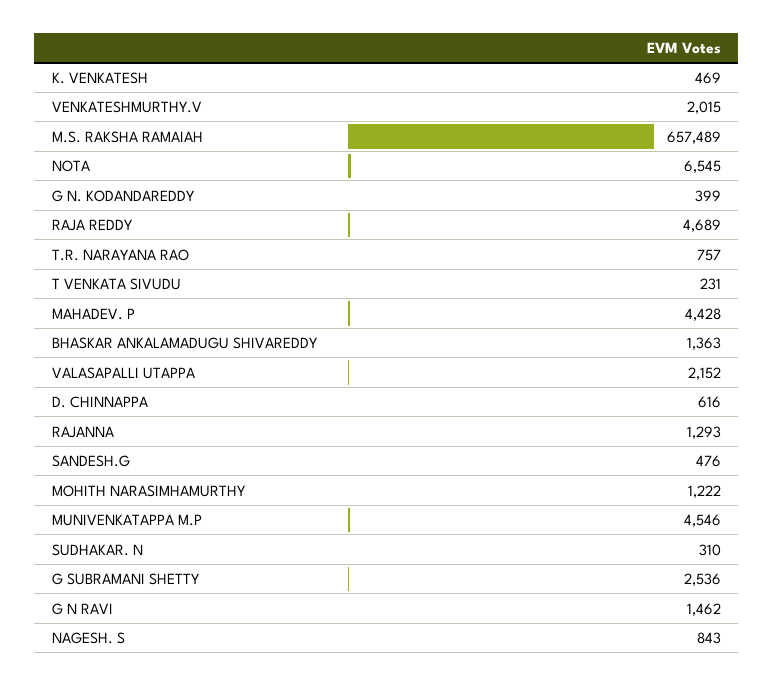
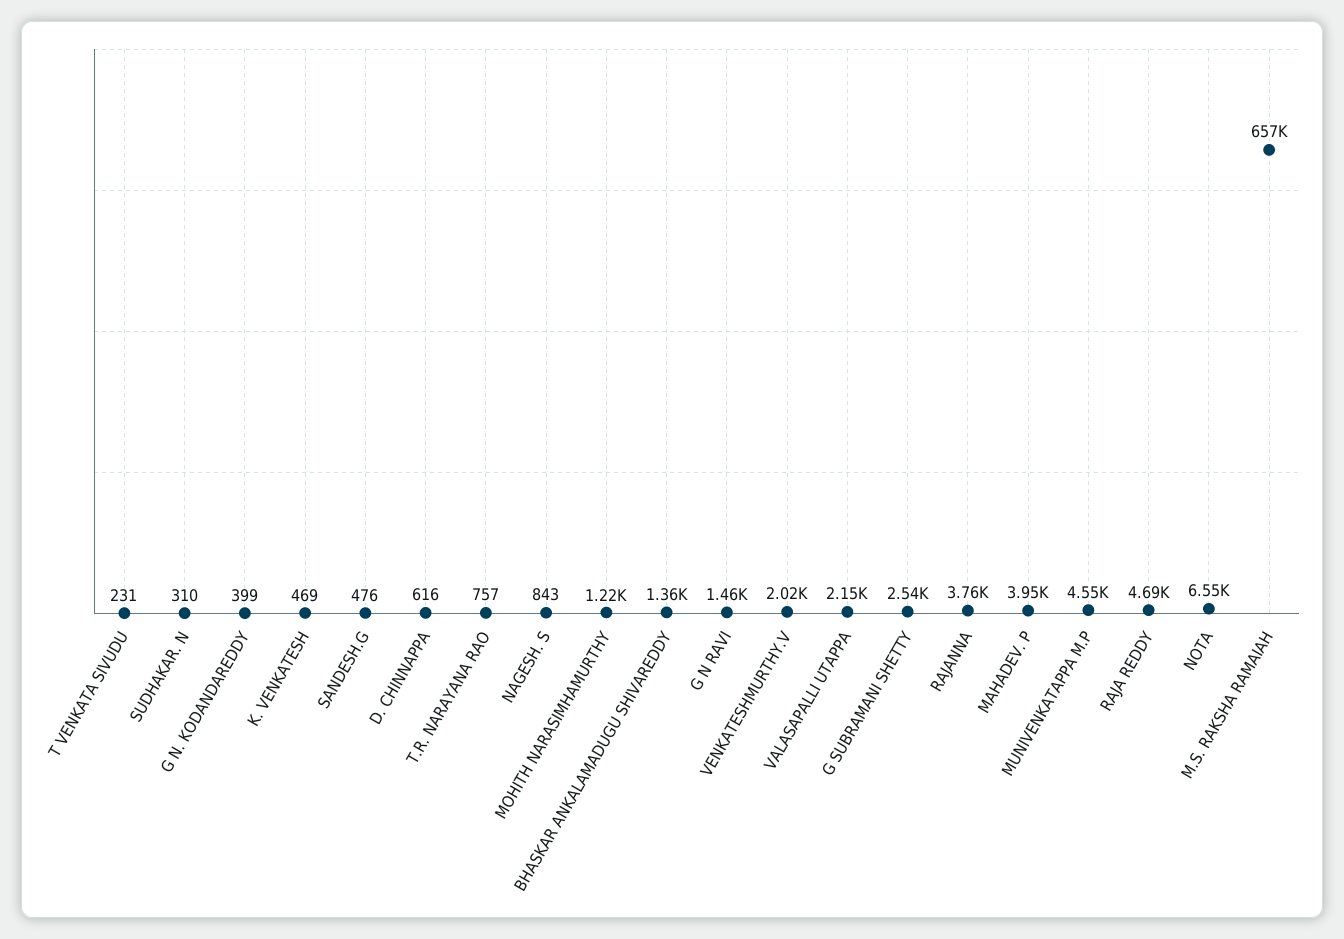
  {
    "K. VENKATESH": 469,
    "VENKATESHMURTHY.V": 2015,
    "M.S. RAKSHA RAMAIAH": 657489,
    "NOTA": 6545,
    "G N. KODANDAREDDY": 399,
    "RAJA REDDY": 4689,
    "T.R. NARAYANA RAO": 757,
    "T VENKATA SIVUDU": 231,
-   "MAHADEV. P": 4428,
+   "MAHADEV. P": 3950,
    "BHASKAR ANKALAMADUGU SHIVAREDDY": 1363,
    "VALASAPALLI UTAPPA": 2152,
    "D. CHINNAPPA": 616,
-   "RAJANNA": 1293,
+   "RAJANNA": 3760,
    "SANDESH.G": 476,
    "MOHITH NARASIMHAMURTHY": 1222,
    "MUNIVENKATAPPA M.P": 4546,
    "SUDHAKAR. N": 310,
    "G SUBRAMANI SHETTY": 2536,
    "G N RAVI": 1462,
    "NAGESH. S": 843
  }

